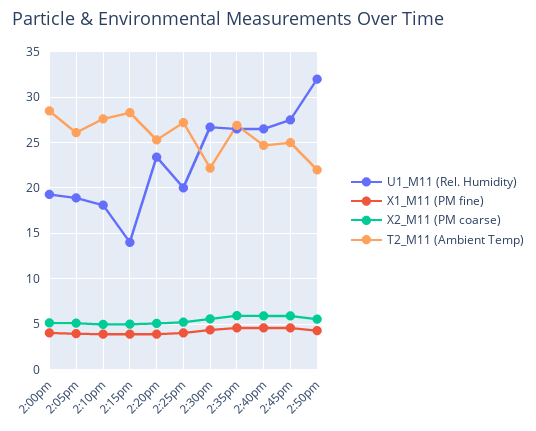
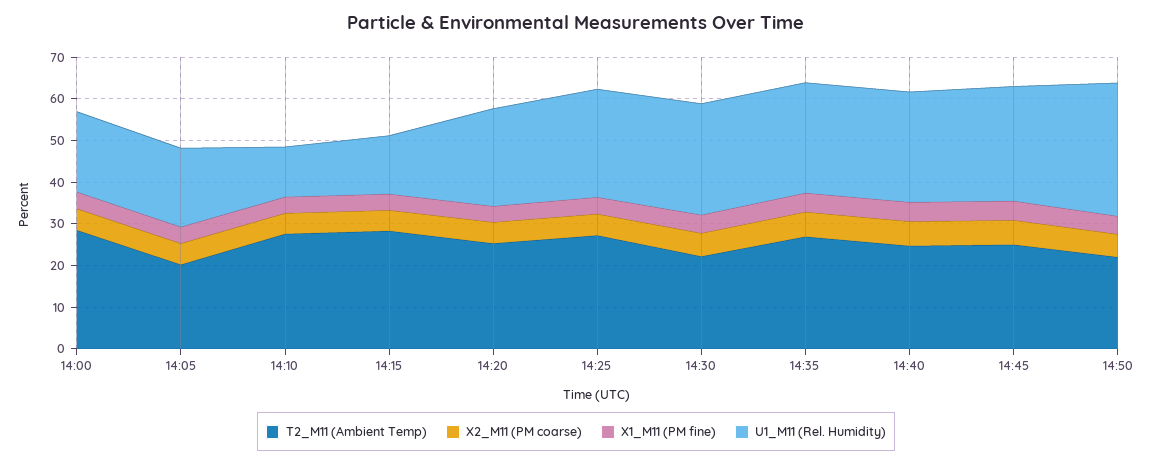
  {
    "U1_M11 (Rel. Humidity)": {
      "2:00pm": 19,
      "2:05pm": 19,
-     "2:10pm": 18,
+     "2:10pm": 12,
      "2:15pm": 14,
      "2:20pm": 23,
-     "2:25pm": 20,
+     "2:25pm": 26,
      "2:30pm": 27,
      "2:35pm": 27,
      "2:40pm": 27,
      "2:45pm": 28,
      "2:50pm": 32
    },
    "X1_M11 (PM fine)": {
      "2:00pm": 4,
      "2:05pm": 4,
      "2:10pm": 4,
      "2:15pm": 4,
      "2:20pm": 4,
      "2:25pm": 4,
      "2:30pm": 4,
      "2:35pm": 5,
      "2:40pm": 5,
      "2:45pm": 5,
      "2:50pm": 4
    },
    "X2_M11 (PM coarse)": {
      "2:00pm": 5,
      "2:05pm": 5,
      "2:10pm": 5,
      "2:15pm": 5,
      "2:20pm": 5,
      "2:25pm": 5,
      "2:30pm": 6,
      "2:35pm": 6,
      "2:40pm": 6,
      "2:45pm": 6,
      "2:50pm": 6
    },
    "T2_M11 (Ambient Temp)": {
      "2:00pm": 29,
-     "2:05pm": 26,
+     "2:05pm": 20,
      "2:10pm": 28,
      "2:15pm": 28,
      "2:20pm": 25,
      "2:25pm": 27,
      "2:30pm": 22,
      "2:35pm": 27,
      "2:40pm": 25,
      "2:45pm": 25,
      "2:50pm": 22
    }
  }

